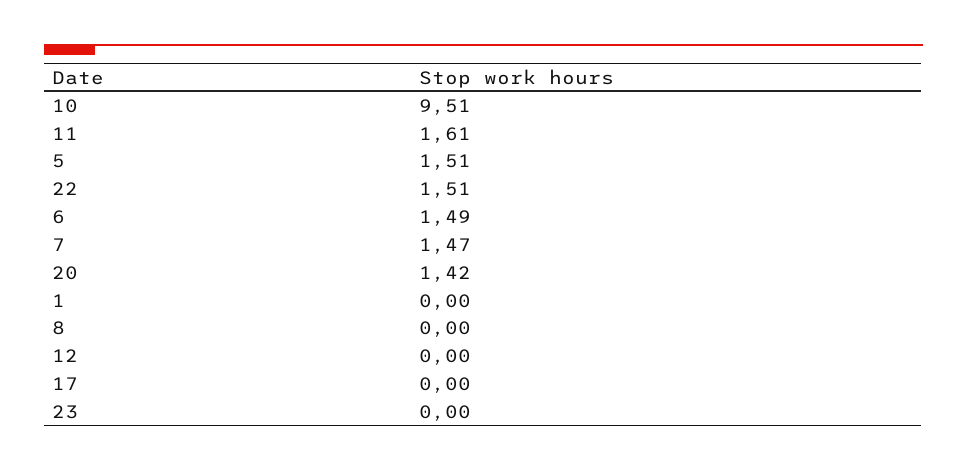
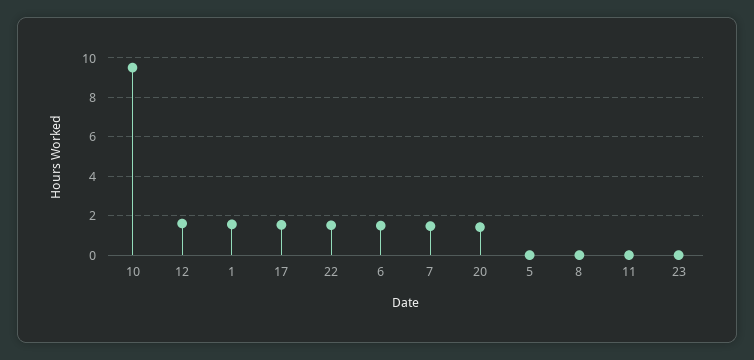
  {
    "10": 9.51,
-   "11": 1.61,
+   "11": 0,
-   "5": 1.51,
+   "5": 0,
    "22": 1.51,
    "6": 1.49,
    "7": 1.47,
    "20": 1.42,
-   "1": 0,
+   "1": 1.5,
    "8": 0,
-   "12": 0,
+   "12": 1.5,
-   "17": 0,
+   "17": 1.5,
    "23": 0
  }

